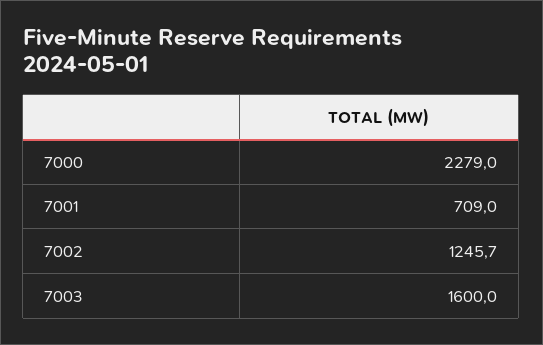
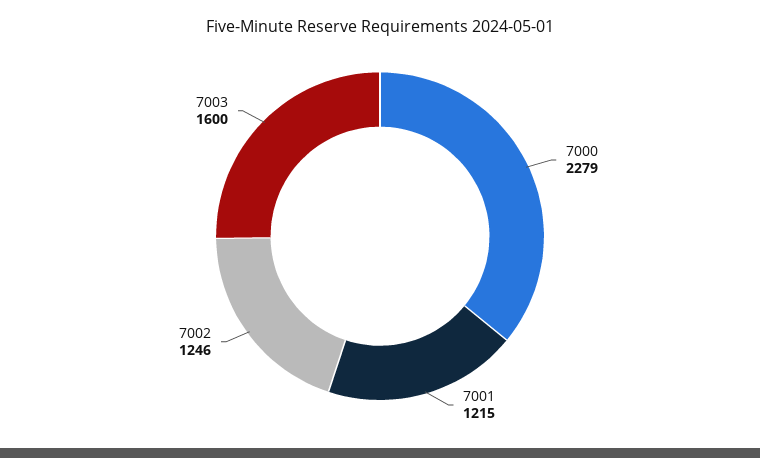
  {
    "7000": 2279,
-   "7001": 709,
+   "7001": 1215,
    "7002": 1245.7,
    "7003": 1600
  }

